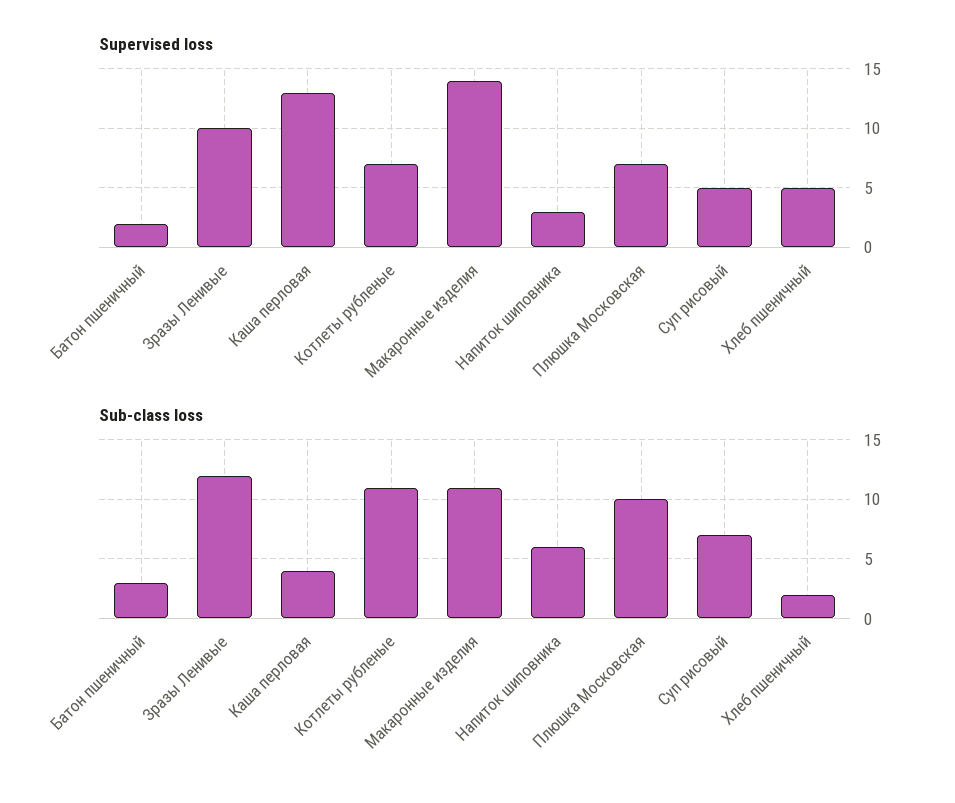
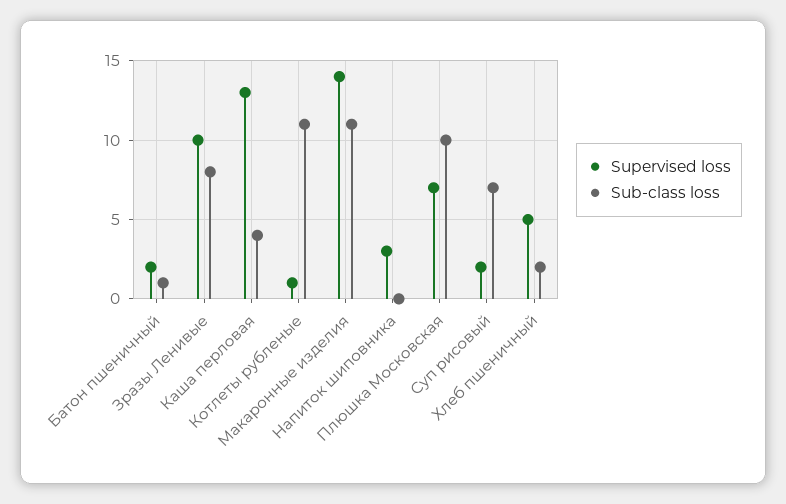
  {
    "Supervised loss": {
      "Батон пшеничный": 2,
      "Зразы Ленивые": 10,
      "Каша перловая": 13,
-     "Котлеты рубленые": 7,
+     "Котлеты рубленые": 1,
      "Макаронные изделия": 14,
      "Напиток шиповника": 3,
      "Плюшка Московская": 7,
-     "Суп рисовый": 5,
+     "Суп рисовый": 2,
      "Хлеб пшеничный": 5
    },
    "Sub-class loss": {
-     "Батон пшеничный": 3,
+     "Батон пшеничный": 1,
-     "Зразы Ленивые": 12,
+     "Зразы Ленивые": 8,
      "Каша перловая": 4,
      "Котлеты рубленые": 11,
      "Макаронные изделия": 11,
-     "Напиток шиповника": 6,
+     "Напиток шиповника": 0,
      "Плюшка Московская": 10,
      "Суп рисовый": 7,
      "Хлеб пшеничный": 2
    }
  }

